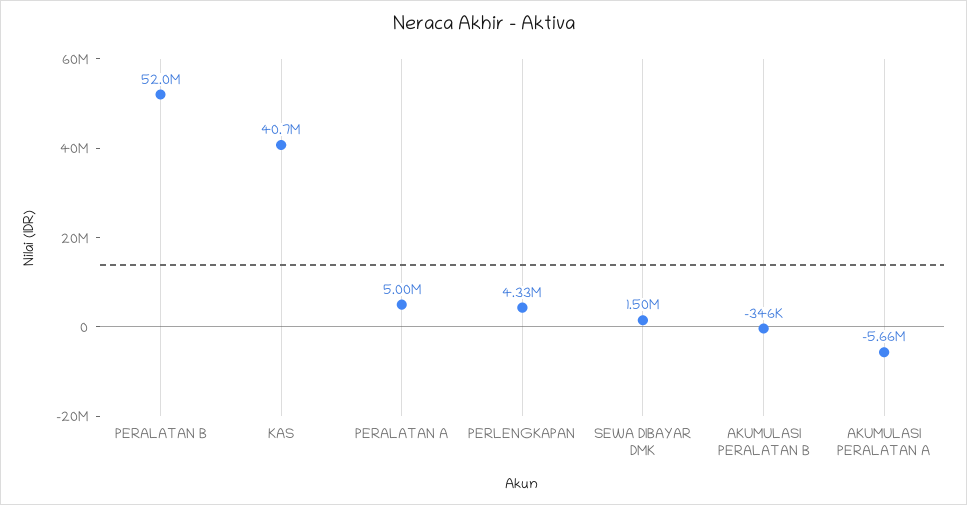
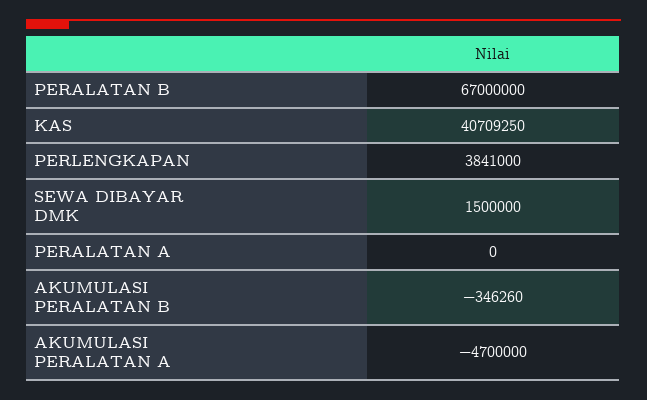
  {
-   "PERALATAN B": 52000000,
+   "PERALATAN B": 67000000,
    "KAS": 40709250,
-   "PERALATAN A": 5000000,
+   "PERALATAN A": 0,
-   "PERLENGKAPAN": 4330000,
+   "PERLENGKAPAN": 3841000,
    "SEWA DIBAYAR DMK": 1500000,
    "AKUMULASI PERALATAN B": -346260,
-   "AKUMULASI PERALATAN A": -5660000
+   "AKUMULASI PERALATAN A": -4700000
  }

